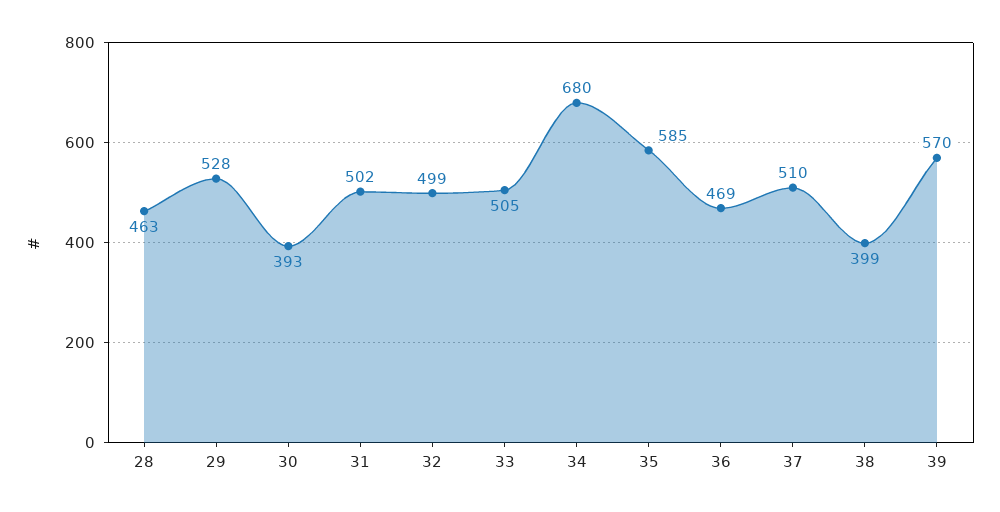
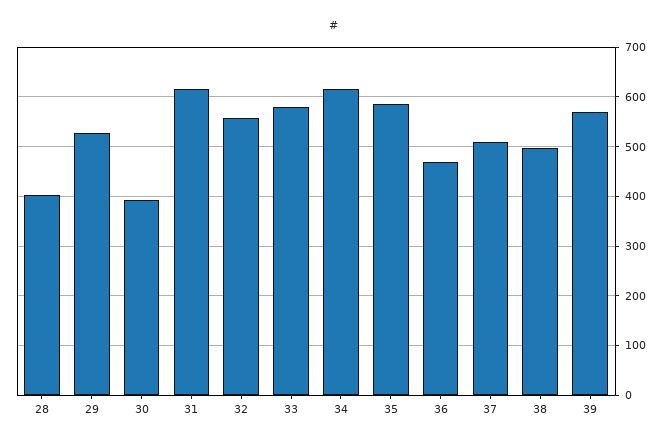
  {
-   "28": 463,
+   "28": 400,
    "29": 528,
    "30": 393,
-   "31": 502,
+   "31": 620,
-   "32": 499,
+   "32": 560,
-   "33": 505,
+   "33": 580,
-   "34": 680,
+   "34": 620,
    "35": 585,
    "36": 469,
    "37": 510,
-   "38": 399,
+   "38": 500,
    "39": 570
  }

